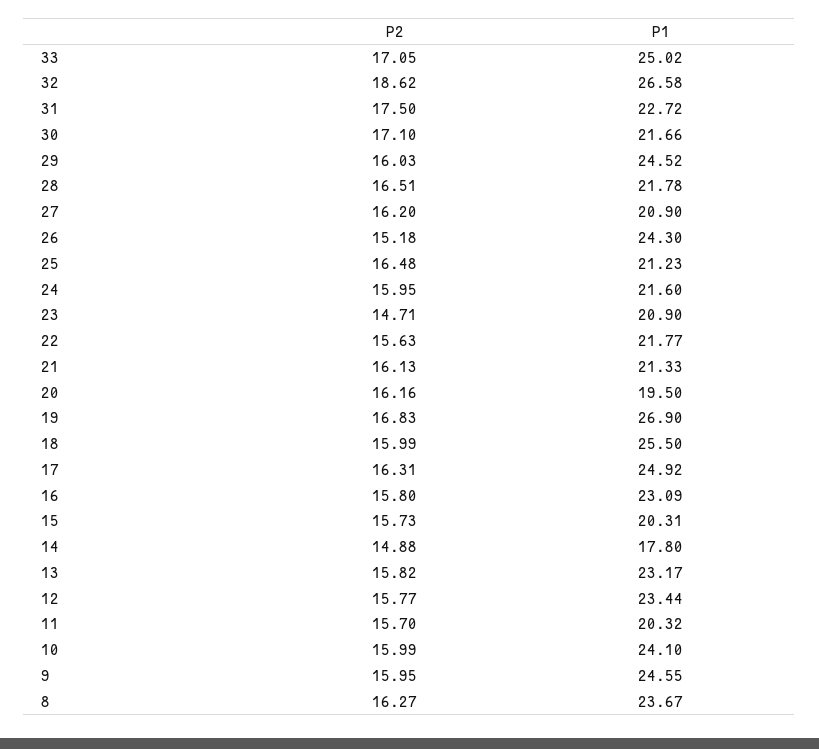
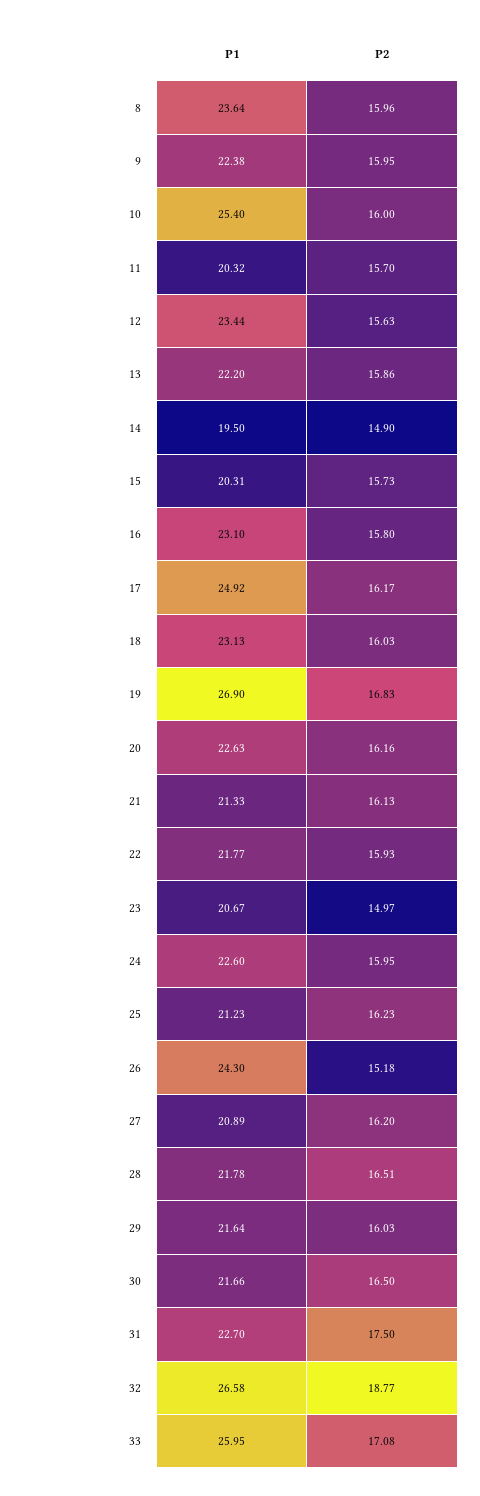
  {
    "P2": {
-     "33": 17.05,
+     "33": 17.08,
-     "32": 18.62,
+     "32": 18.77,
      "31": 17.5,
-     "30": 17.1,
+     "30": 16.5,
      "29": 16.03,
      "28": 16.51,
      "27": 16.2,
      "26": 15.18,
-     "25": 16.48,
+     "25": 16.23,
      "24": 15.95,
-     "23": 14.71,
+     "23": 14.97,
-     "22": 15.63,
+     "22": 15.93,
      "21": 16.13,
      "20": 16.16,
      "19": 16.83,
-     "18": 15.99,
+     "18": 16.03,
-     "17": 16.31,
+     "17": 16.17,
      "16": 15.8,
      "15": 15.73,
-     "14": 14.88,
+     "14": 14.9,
-     "13": 15.82,
+     "13": 15.86,
-     "12": 15.77,
+     "12": 15.63,
      "11": 15.7,
-     "10": 15.99,
+     "10": 16,
      "9": 15.95,
-     "8": 16.27
+     "8": 15.96
    },
    "P1": {
-     "33": 25.02,
+     "33": 25.95,
      "32": 26.58,
-     "31": 22.72,
+     "31": 22.7,
      "30": 21.66,
-     "29": 24.52,
+     "29": 21.64,
      "28": 21.78,
-     "27": 20.9,
+     "27": 20.89,
      "26": 24.3,
      "25": 21.23,
-     "24": 21.6,
+     "24": 22.6,
-     "23": 20.9,
+     "23": 20.67,
      "22": 21.77,
      "21": 21.33,
-     "20": 19.5,
+     "20": 22.63,
      "19": 26.9,
-     "18": 25.5,
+     "18": 23.13,
      "17": 24.92,
-     "16": 23.09,
+     "16": 23.1,
      "15": 20.31,
-     "14": 17.8,
+     "14": 19.5,
-     "13": 23.17,
+     "13": 22.2,
      "12": 23.44,
      "11": 20.32,
-     "10": 24.1,
+     "10": 25.4,
-     "9": 24.55,
+     "9": 22.38,
-     "8": 23.67
+     "8": 23.64
    }
  }

